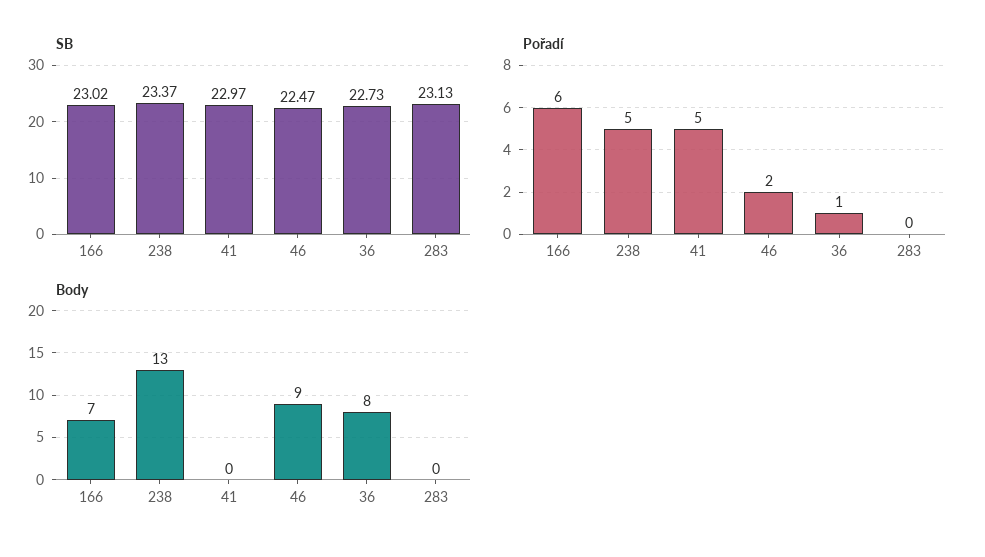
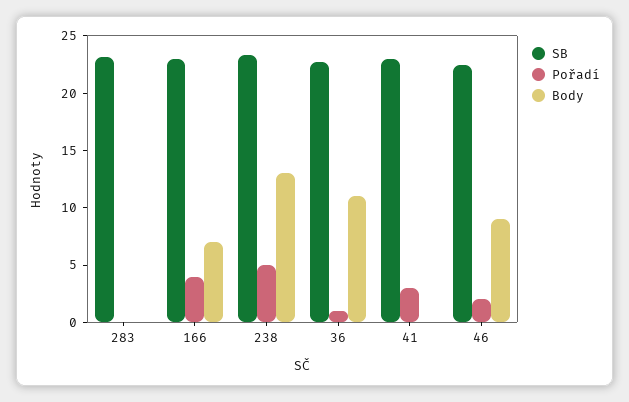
  {
    "SB": {
      "166": 23.02,
      "238": 23.37,
      "41": 22.97,
      "46": 22.47,
      "36": 22.73,
      "283": 23.13
    },
    "Pořadí": {
-     "166": 6,
+     "166": 4,
      "238": 5,
-     "41": 5,
+     "41": 3,
      "46": 2,
      "36": 1,
      "283": 0
    },
    "Body": {
      "166": 7,
      "238": 13,
      "41": 0,
      "46": 9,
-     "36": 8,
+     "36": 11,
      "283": 0
    }
  }

